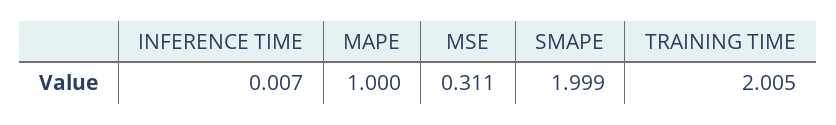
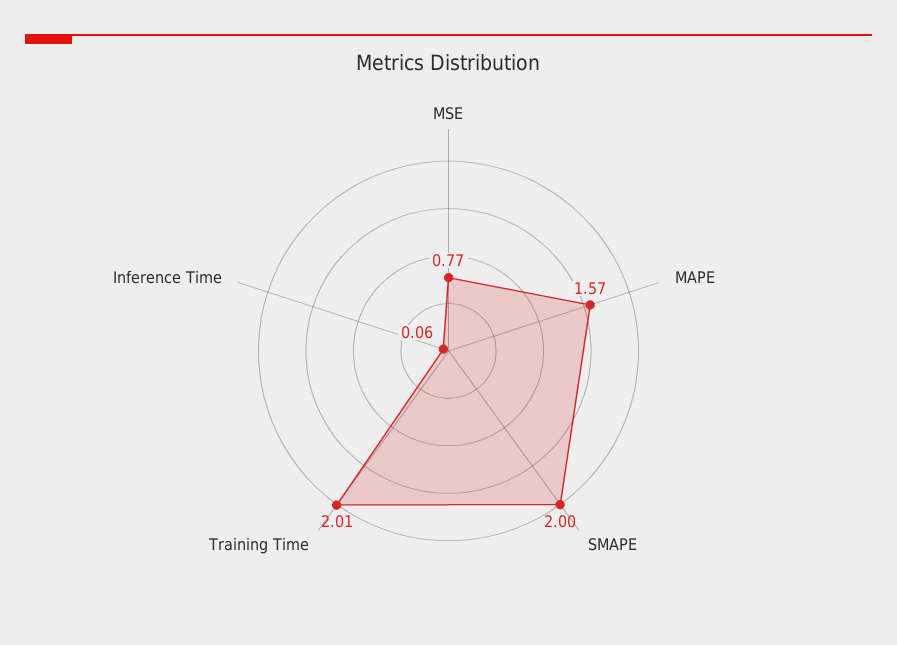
  {
-   "INFERENCE TIME": 0.007,
+   "INFERENCE TIME": 0.06,
-   "MAPE": 1,
+   "MAPE": 1.57,
-   "MSE": 0.311,
+   "MSE": 0.77,
    "SMAPE": 1.999,
    "TRAINING TIME": 2.005
  }

